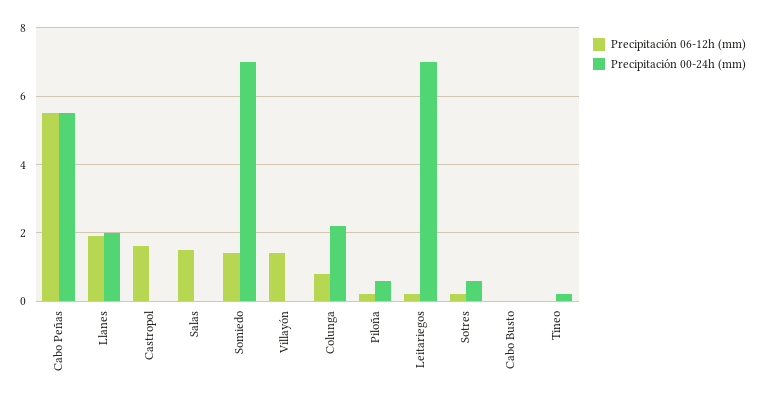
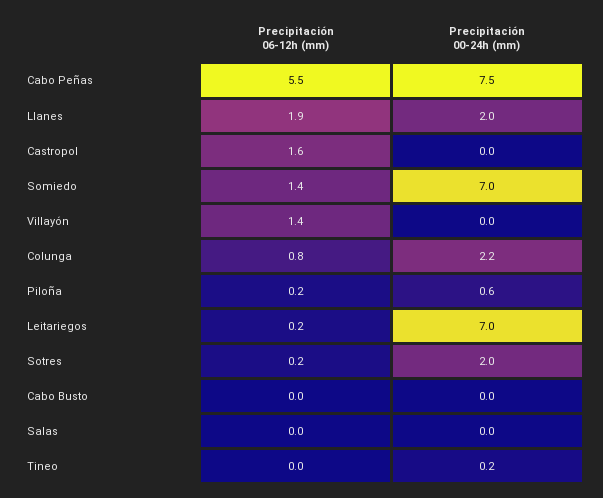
  {
    "Precipitación 06-12h (mm)": {
      "Cabo Peñas": 5.5,
      "Llanes": 1.9,
      "Castropol": 1.6,
-     "Salas": 1.5,
+     "Salas": 0,
      "Somiedo": 1.4,
      "Villayón": 1.4,
      "Colunga": 0.8,
      "Piloña": 0.2,
      "Leitariegos": 0.2,
      "Sotres": 0.2,
      "Cabo Busto": 0,
      "Tineo": 0
    },
    "Precipitación 00-24h (mm)": {
-     "Cabo Peñas": 5.5,
+     "Cabo Peñas": 7.5,
      "Llanes": 2,
      "Castropol": 0,
      "Salas": 0,
      "Somiedo": 7,
      "Villayón": 0,
      "Colunga": 2.2,
      "Piloña": 0.6,
      "Leitariegos": 7,
-     "Sotres": 0.5,
+     "Sotres": 2,
      "Cabo Busto": 0,
      "Tineo": 0.2
    }
  }

